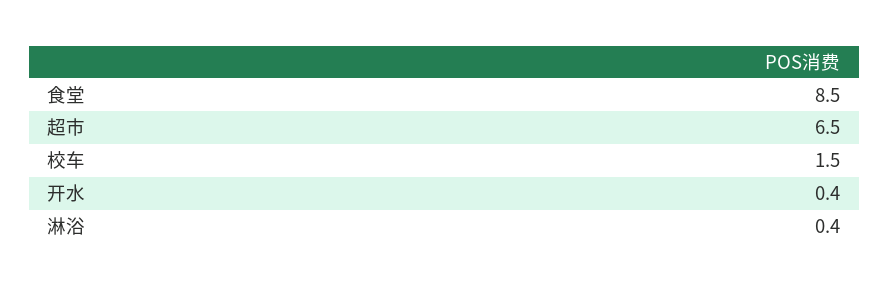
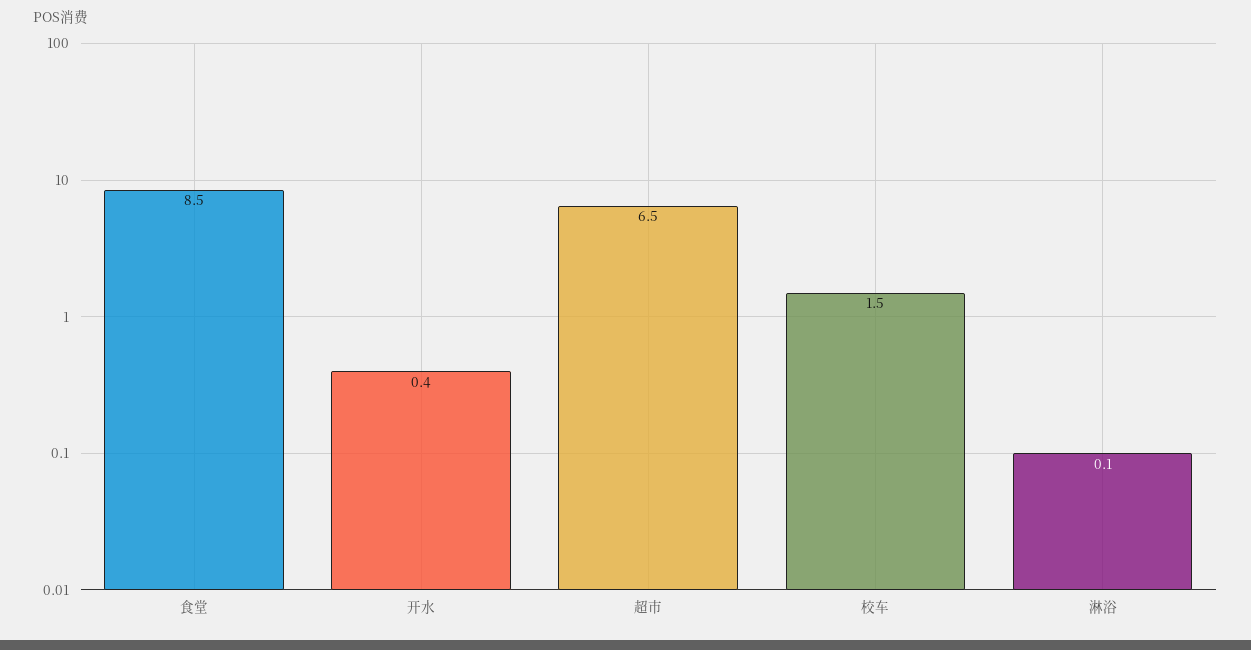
  {
    "食堂": 8.5,
    "超市": 6.5,
    "校车": 1.5,
    "开水": 0.4,
-   "淋浴": 0.4
+   "淋浴": 0.1
  }

